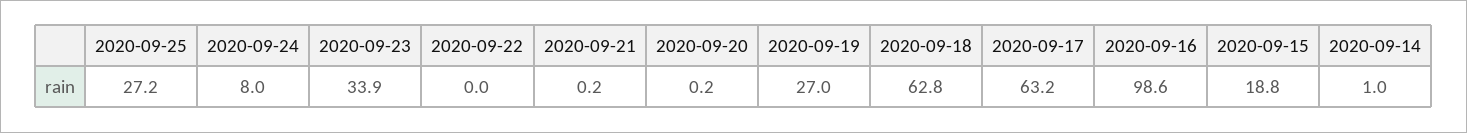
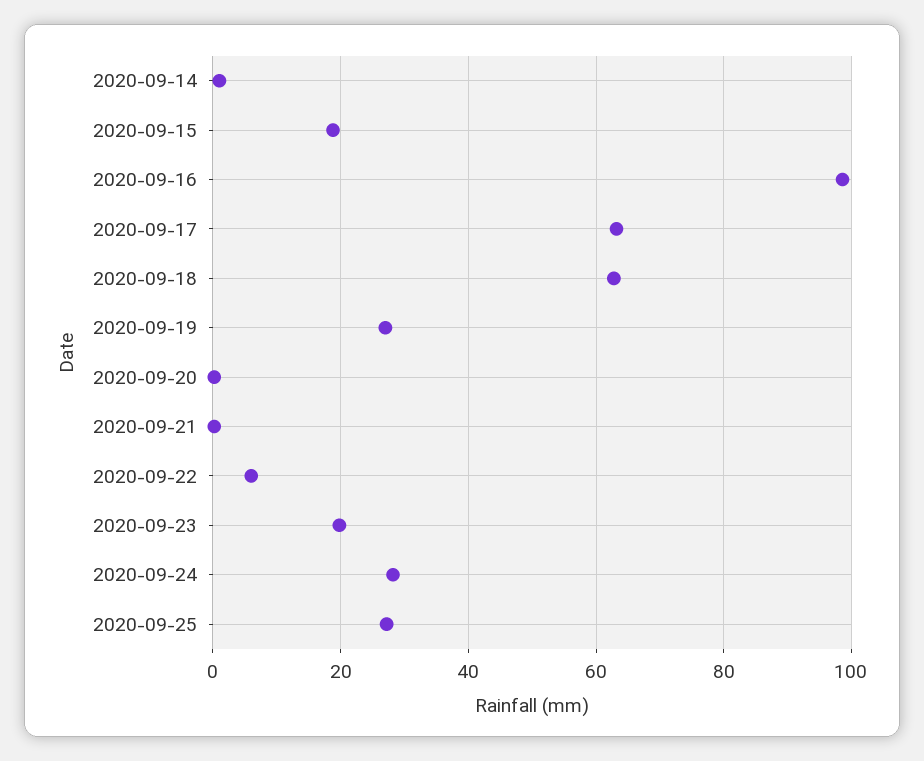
  {
    "2020-09-25": 27.2,
-   "2020-09-24": 8,
+   "2020-09-24": 28,
-   "2020-09-23": 33.9,
+   "2020-09-23": 20,
-   "2020-09-22": 0,
+   "2020-09-22": 6,
    "2020-09-21": 0.2,
    "2020-09-20": 0.2,
    "2020-09-19": 27,
    "2020-09-18": 62.8,
    "2020-09-17": 63.2,
    "2020-09-16": 98.6,
    "2020-09-15": 18.8,
    "2020-09-14": 1
  }

